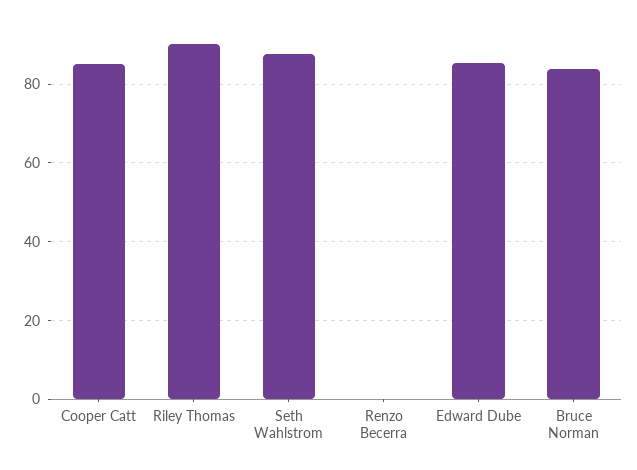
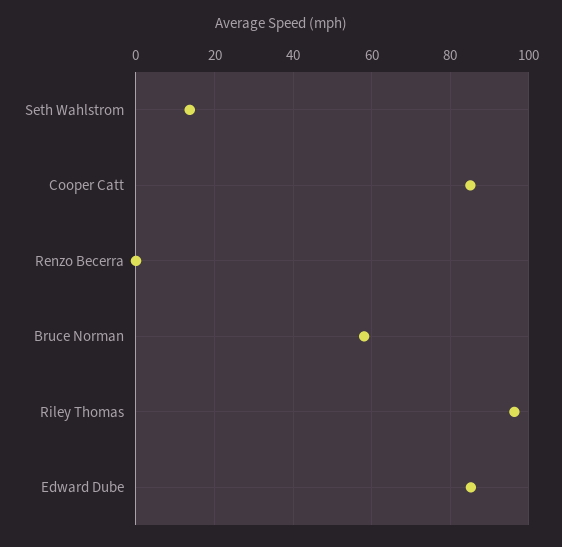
  {
    "Cooper Catt": 86,
-   "Riley Thomas": 90,
+   "Riley Thomas": 96,
-   "Seth Wahlstrom": 88,
+   "Seth Wahlstrom": 14,
    "Renzo Becerra": 0,
    "Edward Dube": 86,
-   "Bruce Norman": 84
+   "Bruce Norman": 58
  }

